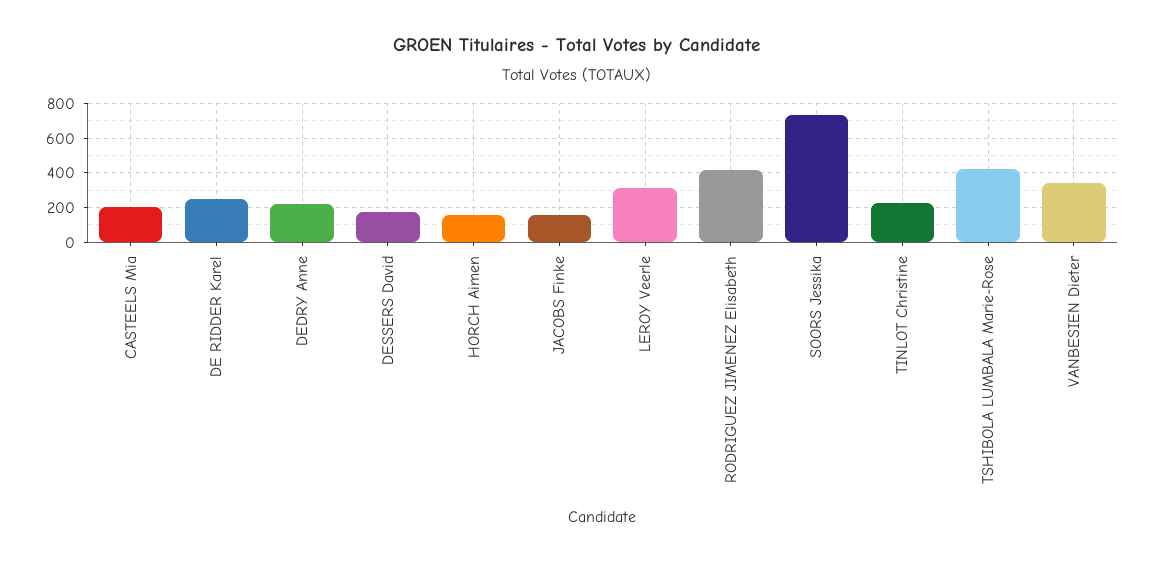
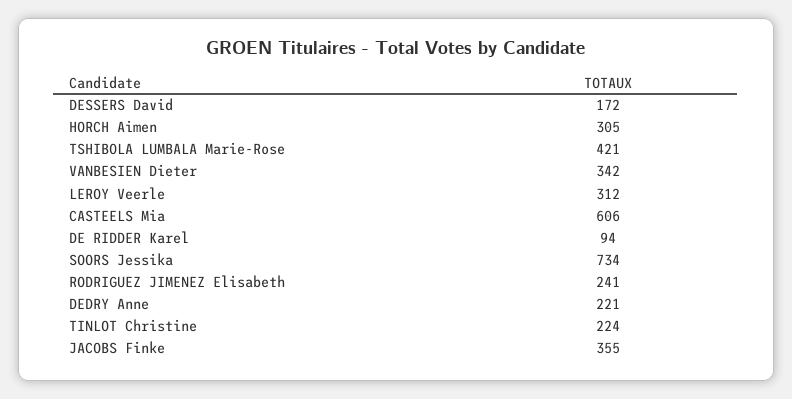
  {
-   "CASTEELS Mia": 200,
+   "CASTEELS Mia": 606,
-   "DE RIDDER Karel": 250,
+   "DE RIDDER Karel": 94,
    "DEDRY Anne": 221,
    "DESSERS David": 172,
-   "HORCH Aimen": 150,
+   "HORCH Aimen": 305,
-   "JACOBS Finke": 150,
+   "JACOBS Finke": 355,
    "LEROY Veerle": 312,
-   "RODRIGUEZ JIMENEZ Elisabeth": 400,
+   "RODRIGUEZ JIMENEZ Elisabeth": 241,
    "SOORS Jessika": 734,
    "TINLOT Christine": 224,
    "TSHIBOLA LUMBALA Marie-Rose": 421,
    "VANBESIEN Dieter": 342
  }

